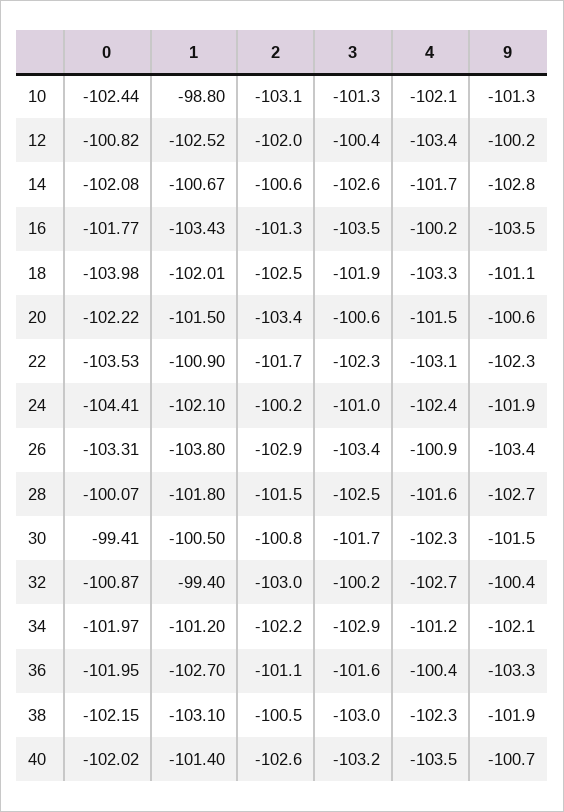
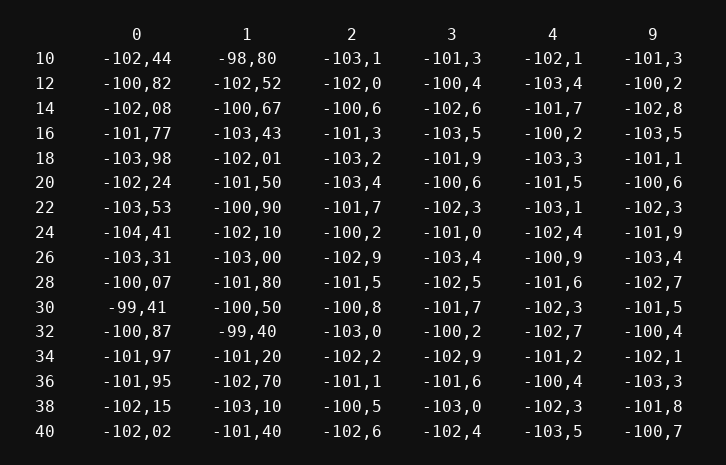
  {
    "0": {
      "10": -102.44,
      "12": -100.82,
      "14": -102.08,
      "16": -101.77,
      "18": -103.98,
-     "20": -102.22,
+     "20": -102.24,
      "22": -103.53,
      "24": -104.41,
      "26": -103.31,
      "28": -100.07,
      "30": -99.41,
      "32": -100.87,
      "34": -101.97,
      "36": -101.95,
      "38": -102.15,
      "40": -102.02
    },
    "1": {
      "10": -98.8,
      "12": -102.52,
      "14": -100.67,
      "16": -103.43,
      "18": -102.01,
      "20": -101.5,
      "22": -100.9,
      "24": -102.1,
-     "26": -103.8,
+     "26": -103,
      "28": -101.8,
      "30": -100.5,
      "32": -99.4,
      "34": -101.2,
      "36": -102.7,
      "38": -103.1,
      "40": -101.4
    },
    "2": {
      "10": -103.1,
      "12": -102,
      "14": -100.6,
      "16": -101.3,
-     "18": -102.5,
+     "18": -103.2,
      "20": -103.4,
      "22": -101.7,
      "24": -100.2,
      "26": -102.9,
      "28": -101.5,
      "30": -100.8,
      "32": -103,
      "34": -102.2,
      "36": -101.1,
      "38": -100.5,
      "40": -102.6
    },
    "3": {
      "10": -101.3,
      "12": -100.4,
      "14": -102.6,
      "16": -103.5,
      "18": -101.9,
      "20": -100.6,
      "22": -102.3,
      "24": -101,
      "26": -103.4,
      "28": -102.5,
      "30": -101.7,
      "32": -100.2,
      "34": -102.9,
      "36": -101.6,
      "38": -103,
-     "40": -103.2
+     "40": -102.4
    },
    "4": {
      "10": -102.1,
      "12": -103.4,
      "14": -101.7,
      "16": -100.2,
      "18": -103.3,
      "20": -101.5,
      "22": -103.1,
      "24": -102.4,
      "26": -100.9,
      "28": -101.6,
      "30": -102.3,
      "32": -102.7,
      "34": -101.2,
      "36": -100.4,
      "38": -102.3,
      "40": -103.5
    },
    "9": {
      "10": -101.3,
      "12": -100.2,
      "14": -102.8,
      "16": -103.5,
      "18": -101.1,
      "20": -100.6,
      "22": -102.3,
      "24": -101.9,
      "26": -103.4,
      "28": -102.7,
      "30": -101.5,
      "32": -100.4,
      "34": -102.1,
      "36": -103.3,
-     "38": -101.9,
+     "38": -101.8,
      "40": -100.7
    }
  }

